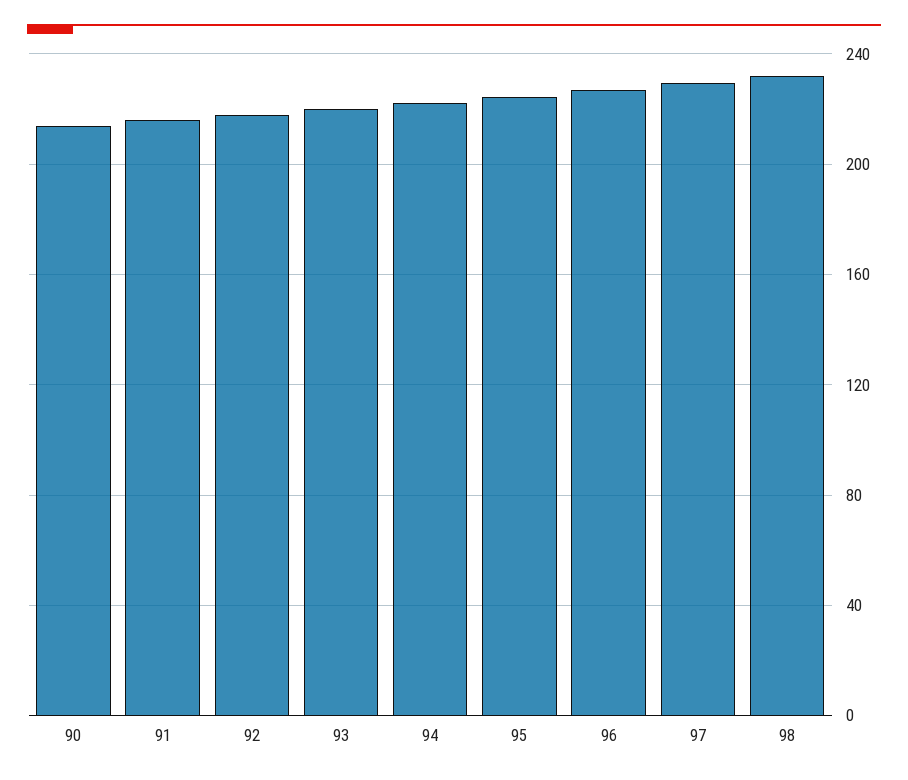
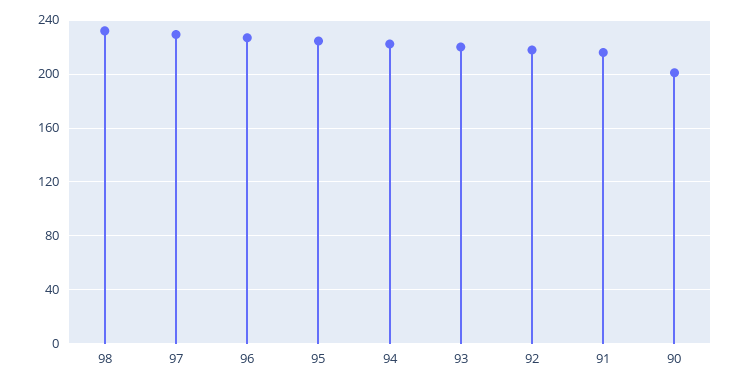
  {
-   "90": 215,
+   "90": 200,
    "91": 215,
    "92": 220,
    "93": 220,
    "94": 220,
    "95": 225,
    "96": 225,
    "97": 230,
    "98": 230
  }

